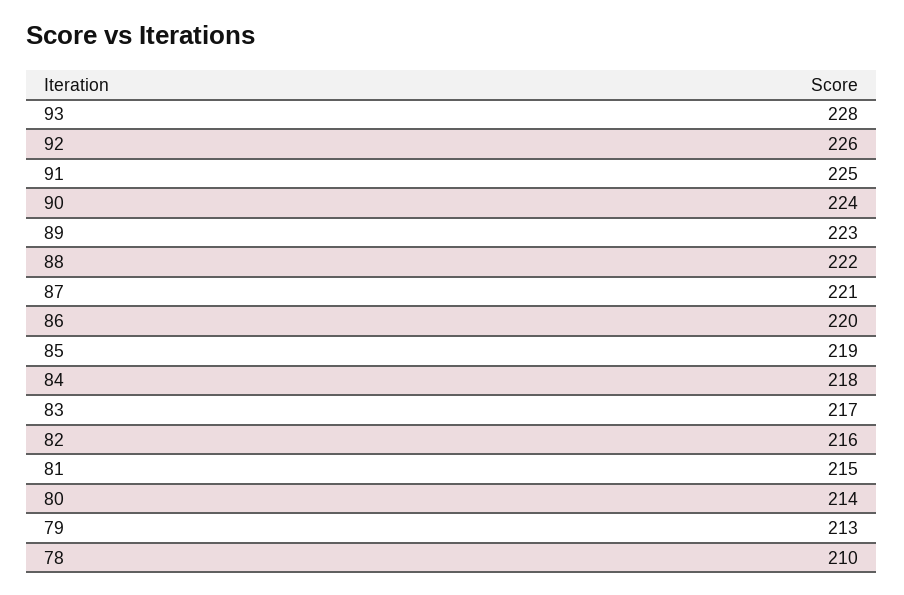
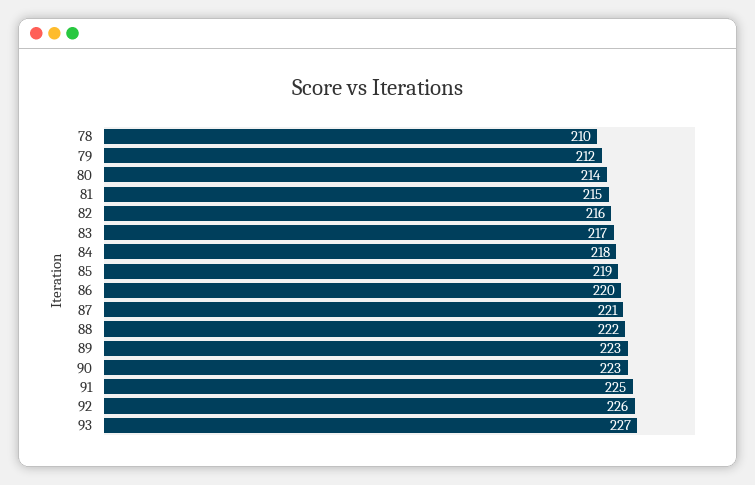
  {
-   "93": 228,
+   "93": 227,
    "92": 226,
    "91": 225,
-   "90": 224,
+   "90": 223,
    "89": 223,
    "88": 222,
    "87": 221,
    "86": 220,
    "85": 219,
    "84": 218,
    "83": 217,
    "82": 216,
    "81": 215,
    "80": 214,
-   "79": 213,
+   "79": 212,
    "78": 210
  }

